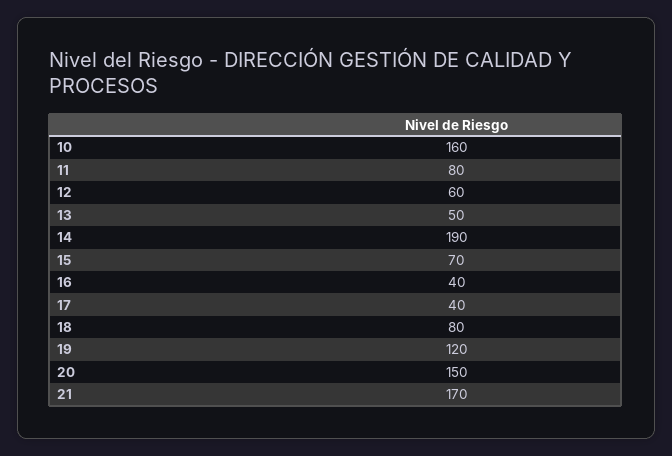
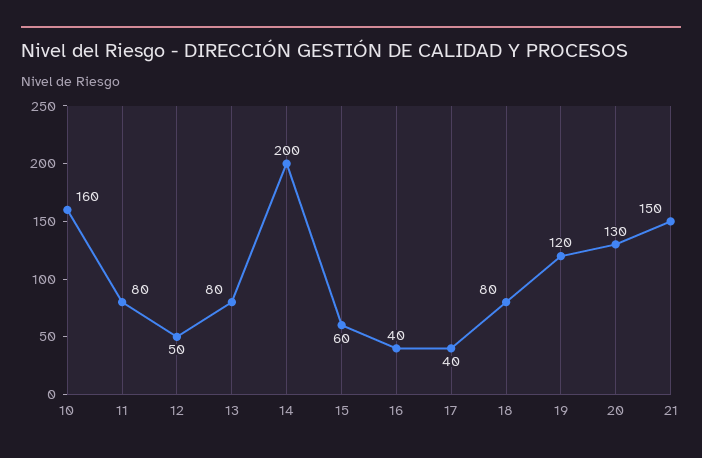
  {
    "10": 160,
    "11": 80,
-   "12": 60,
+   "12": 50,
-   "13": 50,
+   "13": 80,
-   "14": 190,
+   "14": 200,
-   "15": 70,
+   "15": 60,
    "16": 40,
    "17": 40,
    "18": 80,
    "19": 120,
-   "20": 150,
+   "20": 130,
-   "21": 170
+   "21": 150
  }

